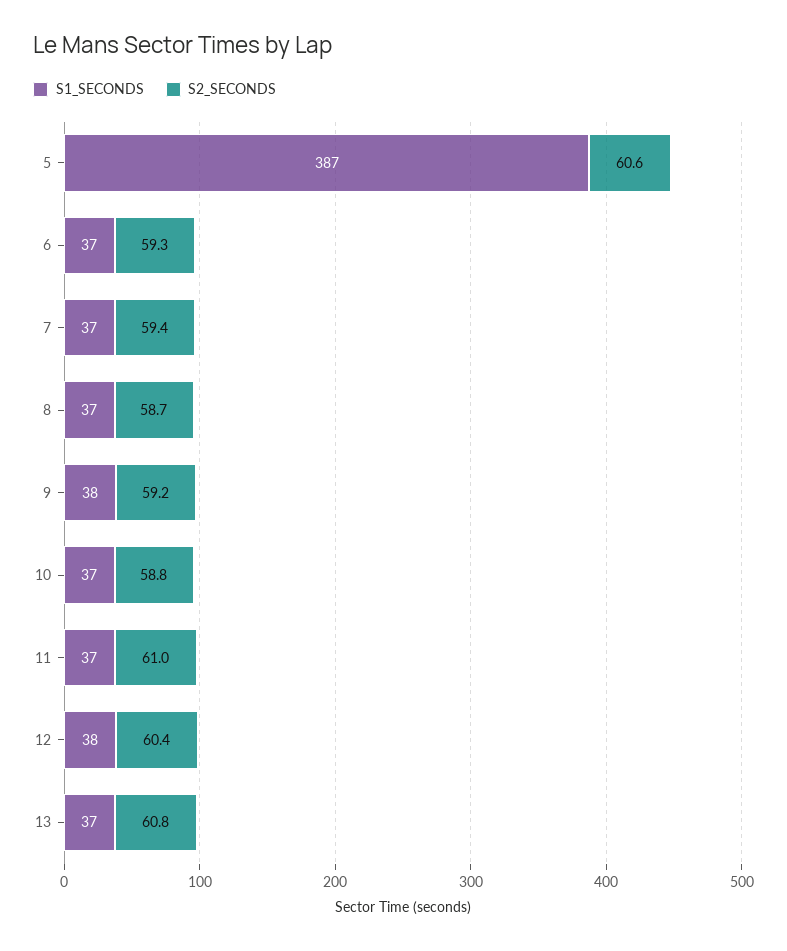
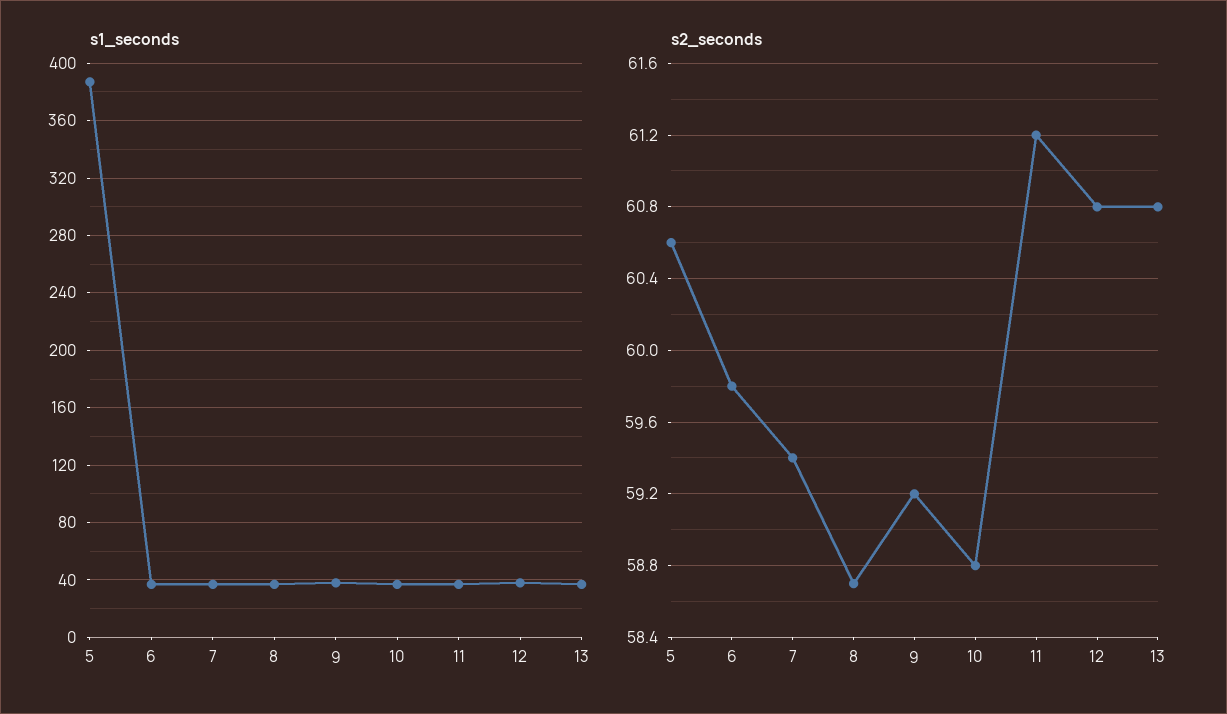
  {
    "S1_SECONDS": {
      "5": 387,
      "6": 37,
      "7": 37,
      "8": 37,
      "9": 38,
      "10": 37,
      "11": 37,
      "12": 38,
      "13": 37
    },
    "S2_SECONDS": {
      "5": 60.6,
-     "6": 59.3,
+     "6": 59.8,
      "7": 59.4,
      "8": 58.7,
      "9": 59.2,
      "10": 58.8,
-     "11": 61,
+     "11": 61.2,
-     "12": 60.4,
+     "12": 60.8,
      "13": 60.8
    }
  }

